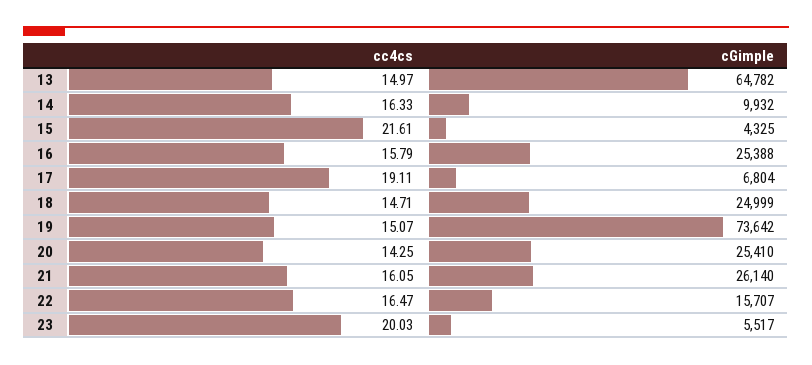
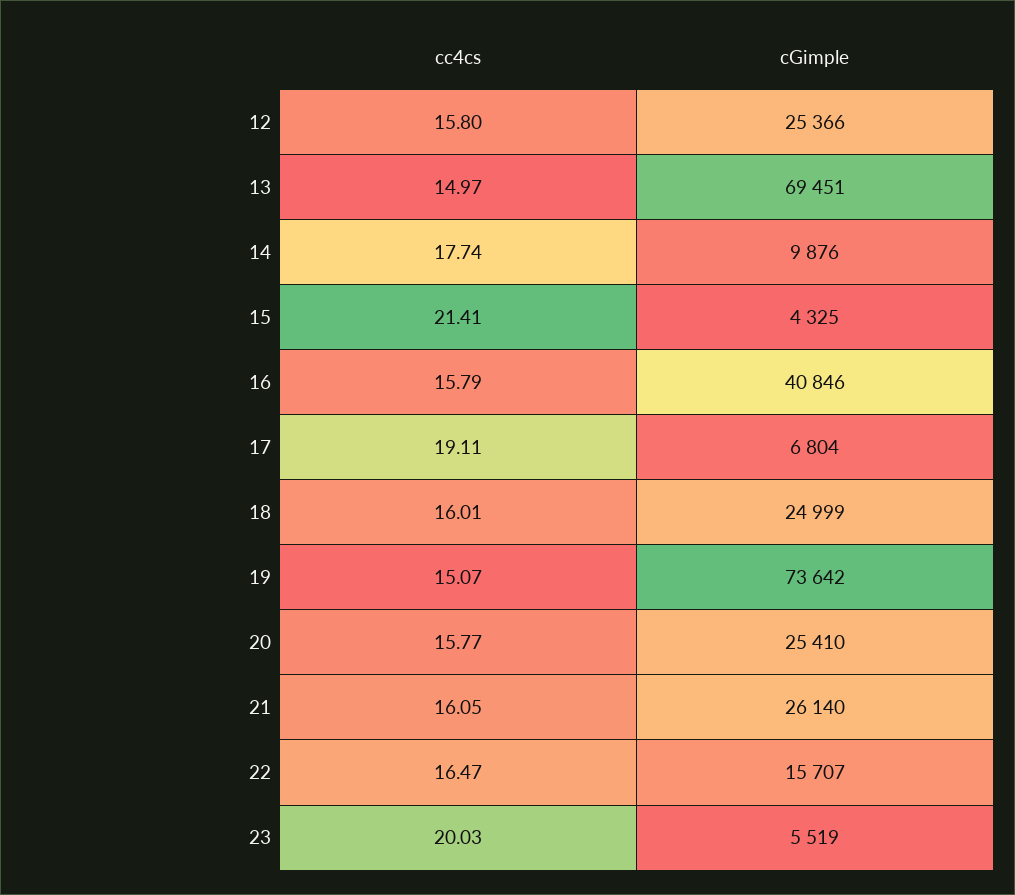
  {
    "cc4cs": {
      "13": 14.97,
-     "14": 16.33,
+     "14": 17.74,
-     "15": 21.61,
+     "15": 21.41,
      "16": 15.79,
      "17": 19.11,
-     "18": 14.71,
+     "18": 16.01,
      "19": 15.07,
-     "20": 14.25,
+     "20": 15.77,
      "21": 16.05,
      "22": 16.47,
-     "23": 20.03
+     "23": 20.03,
+     "12": 15.8
    },
    "cGimple": {
-     "13": 64782,
+     "13": 69451,
-     "14": 9932,
+     "14": 9876,
      "15": 4325,
-     "16": 25388,
+     "16": 40846,
      "17": 6804,
      "18": 24999,
      "19": 73642,
      "20": 25410,
      "21": 26140,
      "22": 15707,
-     "23": 5517
+     "23": 5519,
+     "12": 25366
    }
  }

